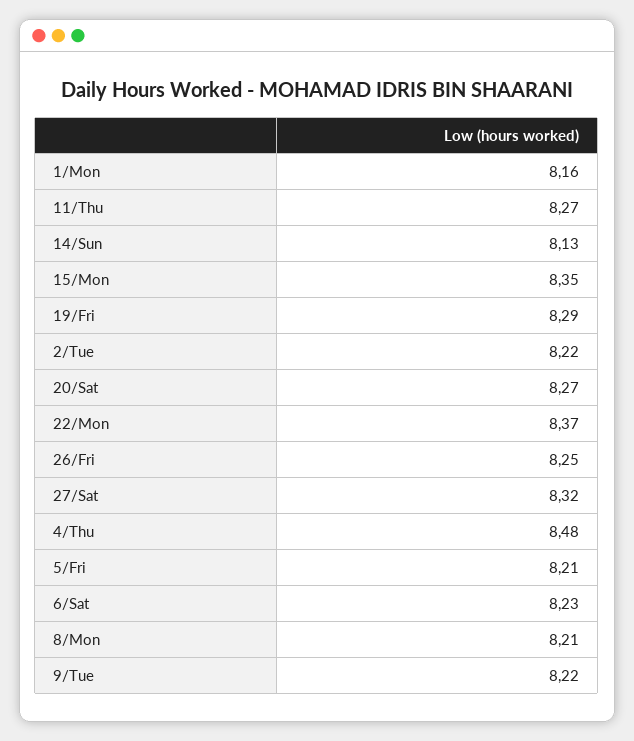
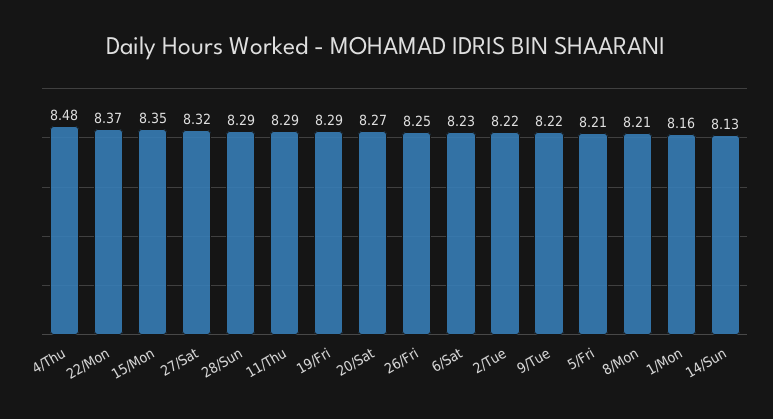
  {
    "1/Mon": 8.16,
-   "11/Thu": 8.27,
+   "11/Thu": 8.29,
    "14/Sun": 8.13,
    "15/Mon": 8.35,
    "19/Fri": 8.29,
    "2/Tue": 8.22,
    "20/Sat": 8.27,
    "22/Mon": 8.37,
    "26/Fri": 8.25,
    "27/Sat": 8.32,
    "4/Thu": 8.48,
    "5/Fri": 8.21,
    "6/Sat": 8.23,
    "8/Mon": 8.21,
-   "9/Tue": 8.22
+   "9/Tue": 8.22,
+   "28/Sun": 8.29
  }

